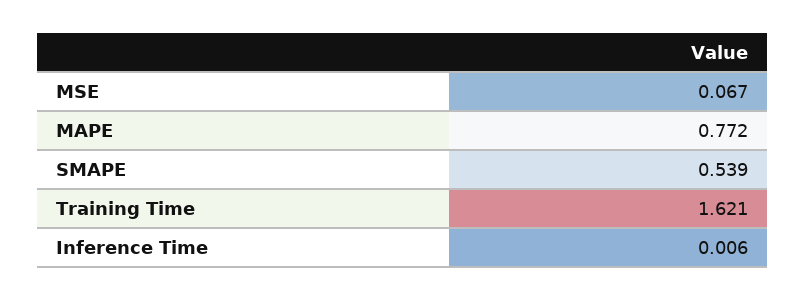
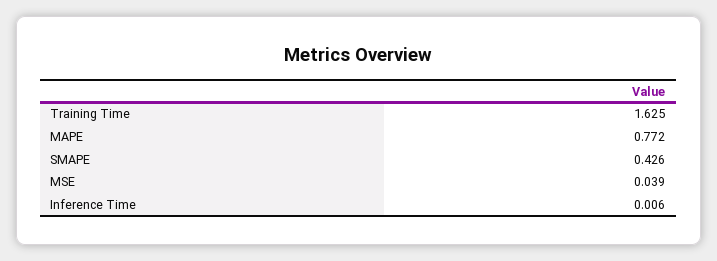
  {
-   "MSE": 0.067,
+   "MSE": 0.039,
    "MAPE": 0.772,
-   "SMAPE": 0.539,
+   "SMAPE": 0.426,
-   "Training Time": 1.621,
+   "Training Time": 1.625,
    "Inference Time": 0.006
  }

